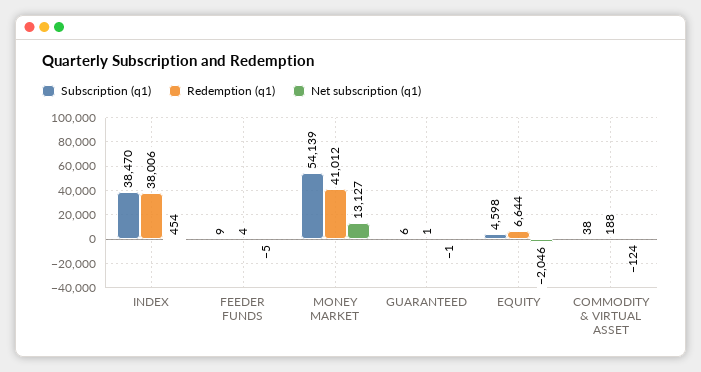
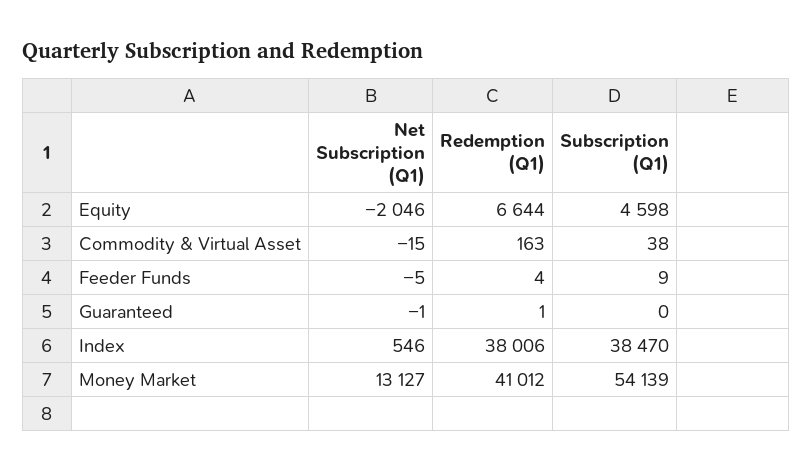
  {
    "Subscription (q1)": {
      "INDEX": 38470,
      "FEEDER FUNDS": 9,
      "MONEY MARKET": 54139,
-     "GUARANTEED": 6,
+     "GUARANTEED": 0,
      "EQUITY": 4598,
      "COMMODITY & VIRTUAL ASSET": 38
    },
    "Redemption (q1)": {
      "INDEX": 38006,
      "FEEDER FUNDS": 4,
      "MONEY MARKET": 41012,
      "GUARANTEED": 1,
      "EQUITY": 6644,
-     "COMMODITY & VIRTUAL ASSET": 188
+     "COMMODITY & VIRTUAL ASSET": 163
    },
    "Net subscription (q1)": {
-     "INDEX": 454,
+     "INDEX": 546,
      "FEEDER FUNDS": -5,
      "MONEY MARKET": 13127,
      "GUARANTEED": -1,
      "EQUITY": -2046,
-     "COMMODITY & VIRTUAL ASSET": -124
+     "COMMODITY & VIRTUAL ASSET": -15
    }
  }

